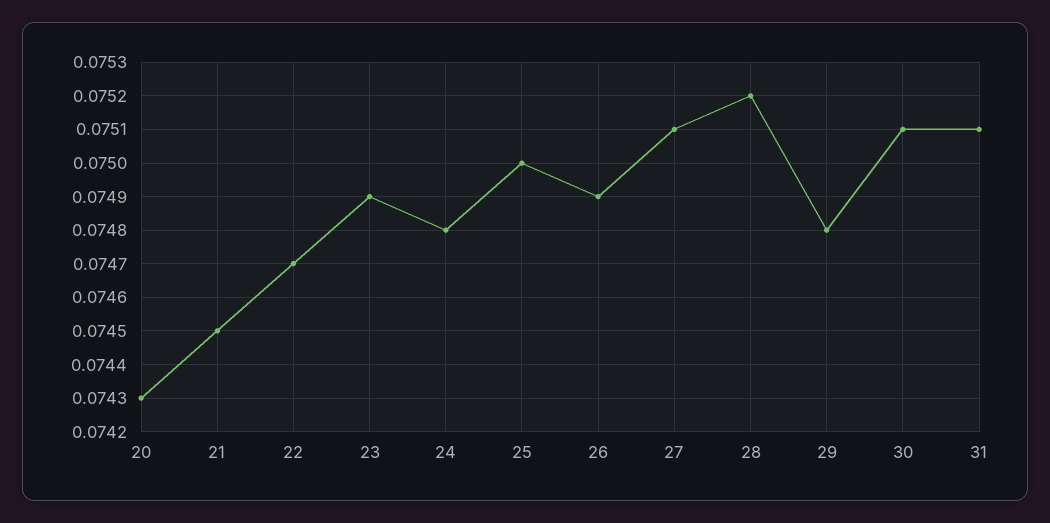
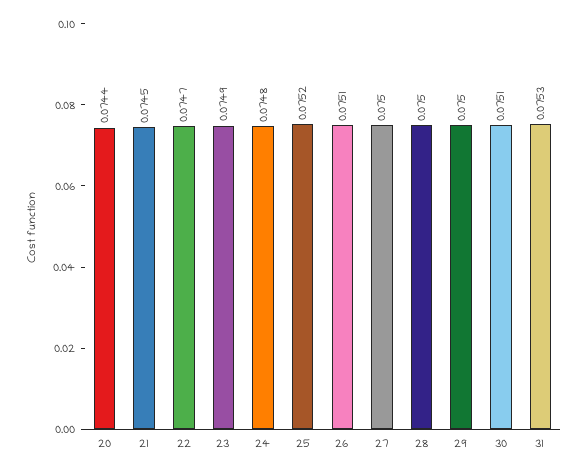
  {
-   "20": 0.0743,
+   "20": 0.0744,
    "21": 0.0745,
    "22": 0.0747,
    "23": 0.0749,
    "24": 0.0748,
-   "25": 0.075,
+   "25": 0.0752,
-   "26": 0.0749,
+   "26": 0.0751,
-   "27": 0.0751,
+   "27": 0.075,
-   "28": 0.0752,
+   "28": 0.075,
-   "29": 0.0748,
+   "29": 0.075,
    "30": 0.0751,
-   "31": 0.0751
+   "31": 0.0753
  }

